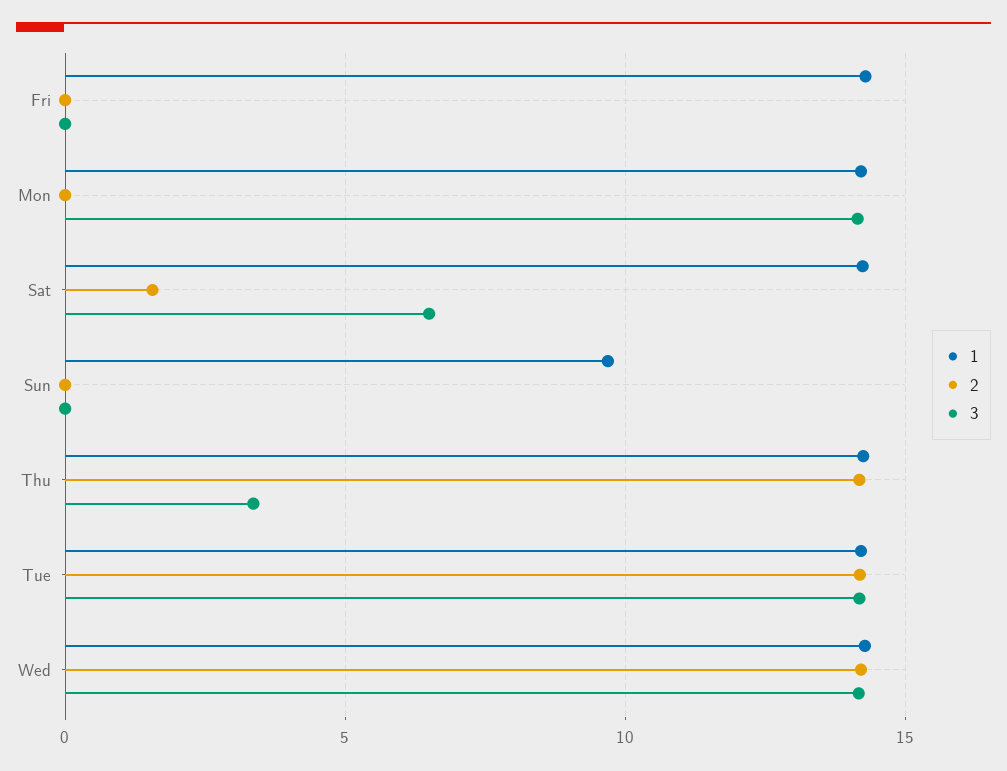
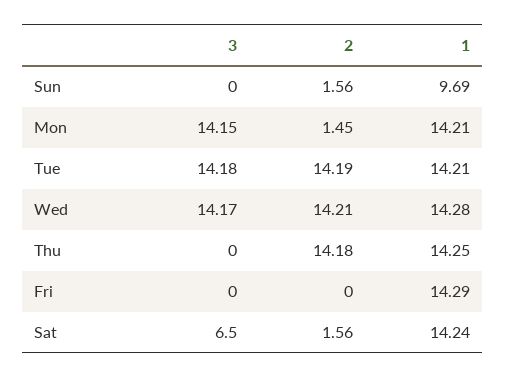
  {
    "1": {
      "Fri": 14.29,
      "Mon": 14.21,
      "Sat": 14.24,
      "Sun": 9.69,
      "Thu": 14.25,
      "Tue": 14.21,
      "Wed": 14.28
    },
    "2": {
      "Fri": 0,
-     "Mon": 0,
+     "Mon": 1.45,
      "Sat": 1.56,
-     "Sun": 0,
+     "Sun": 1.56,
      "Thu": 14.18,
      "Tue": 14.19,
      "Wed": 14.21
    },
    "3": {
      "Fri": 0,
      "Mon": 14.15,
      "Sat": 6.5,
      "Sun": 0,
-     "Thu": 3.5,
+     "Thu": 0,
      "Tue": 14.18,
      "Wed": 14.17
    }
  }

